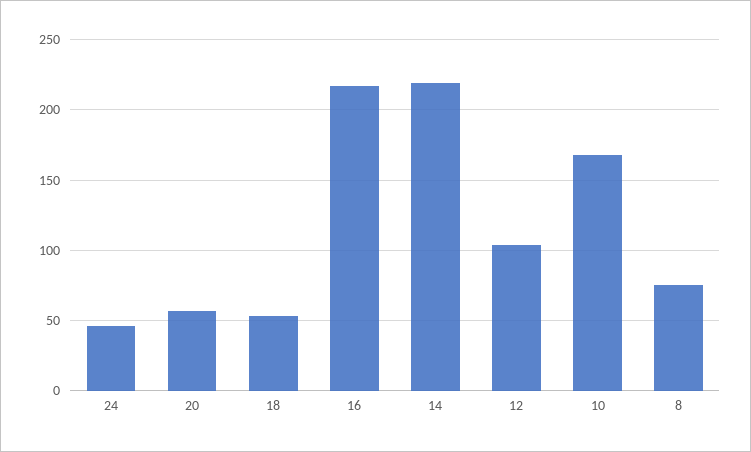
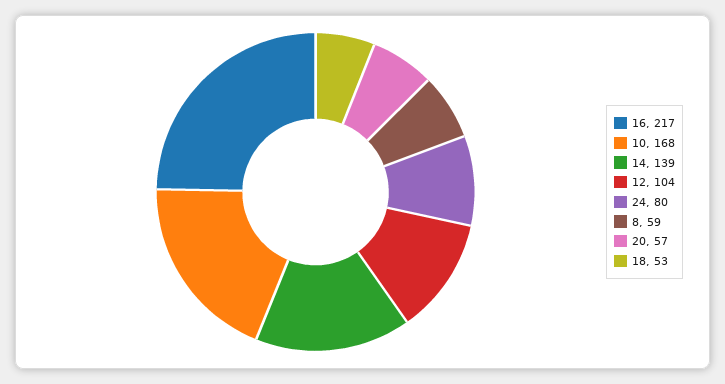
  {
-   "24": 45,
+   "24": 80,
    "20": 57,
    "18": 53,
    "16": 217,
-   "14": 220,
+   "14": 139,
    "12": 104,
    "10": 168,
-   "8": 75
+   "8": 59
  }

